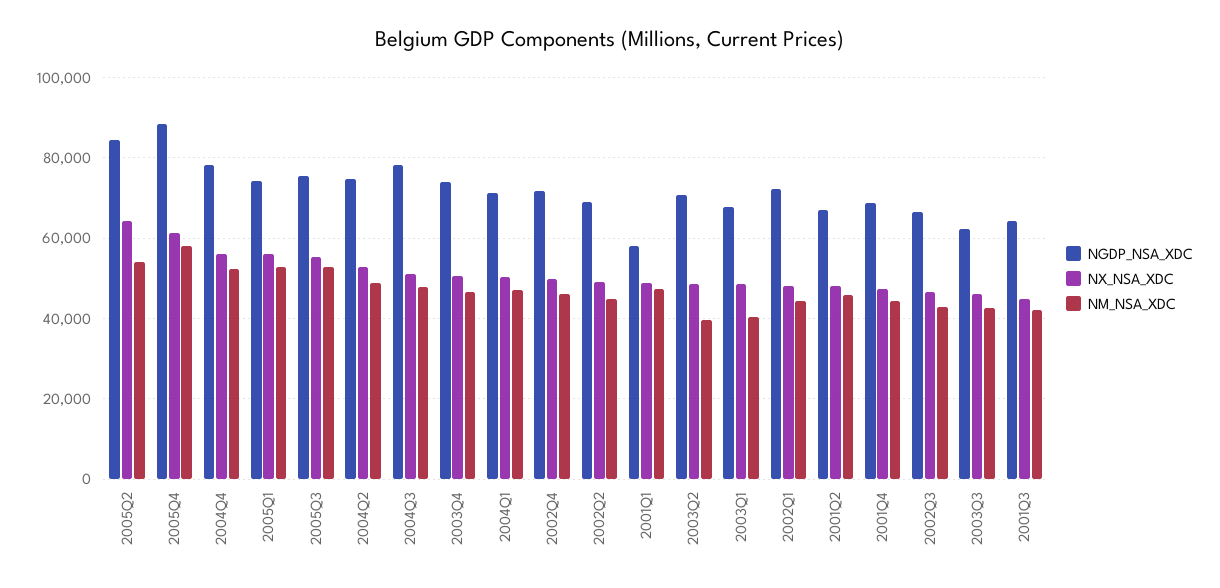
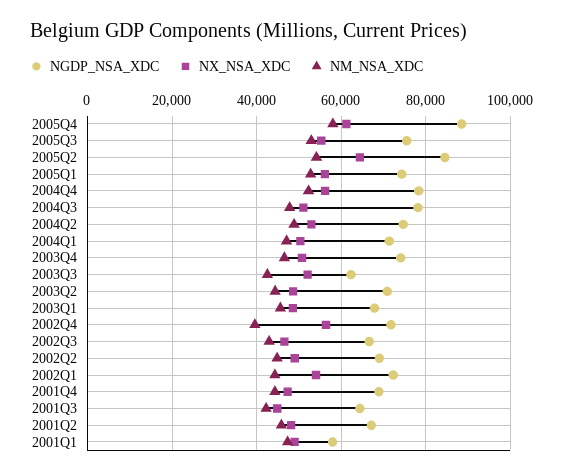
  {
    "NGDP_NSA_XDC": {
      "2005Q2": 84000,
      "2005Q4": 88000,
      "2004Q4": 78000,
      "2005Q1": 74000,
      "2005Q3": 76000,
      "2004Q2": 74000,
      "2004Q3": 78000,
      "2003Q4": 74000,
      "2004Q1": 72000,
      "2002Q4": 72000,
      "2002Q2": 70000,
      "2001Q1": 58000,
      "2003Q2": 70000,
      "2003Q1": 68000,
      "2002Q1": 72000,
      "2001Q2": 68000,
      "2001Q4": 68000,
      "2002Q3": 66000,
      "2003Q3": 62000,
      "2001Q3": 64000
    },
    "NX_NSA_XDC": {
      "2005Q2": 64000,
      "2005Q4": 62000,
      "2004Q4": 56000,
      "2005Q1": 56000,
      "2005Q3": 56000,
      "2004Q2": 52000,
      "2004Q3": 52000,
      "2003Q4": 50000,
      "2004Q1": 50000,
-     "2002Q4": 50000,
+     "2002Q4": 56000,
      "2002Q2": 50000,
      "2001Q1": 48000,
      "2003Q2": 48000,
      "2003Q1": 48000,
-     "2002Q1": 48000,
+     "2002Q1": 54000,
      "2001Q2": 48000,
      "2001Q4": 48000,
      "2002Q3": 46000,
-     "2003Q3": 46000,
+     "2003Q3": 52000,
      "2001Q3": 44000
    },
    "NM_NSA_XDC": {
      "2005Q2": 54000,
      "2005Q4": 58000,
      "2004Q4": 52000,
      "2005Q1": 52000,
      "2005Q3": 52000,
      "2004Q2": 48000,
      "2004Q3": 48000,
      "2003Q4": 46000,
      "2004Q1": 48000,
-     "2002Q4": 46000,
+     "2002Q4": 40000,
      "2002Q2": 44000,
      "2001Q1": 48000,
-     "2003Q2": 40000,
+     "2003Q2": 44000,
-     "2003Q1": 40000,
+     "2003Q1": 46000,
      "2002Q1": 44000,
      "2001Q2": 46000,
      "2001Q4": 44000,
      "2002Q3": 42000,
      "2003Q3": 42000,
      "2001Q3": 42000
    }
  }

